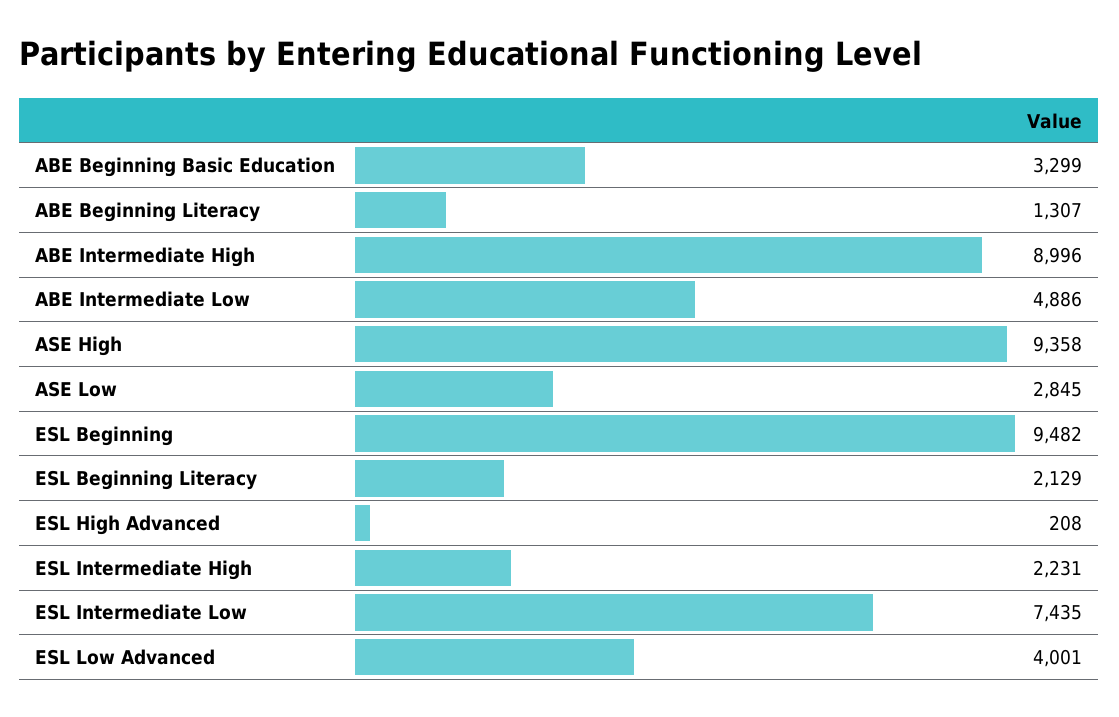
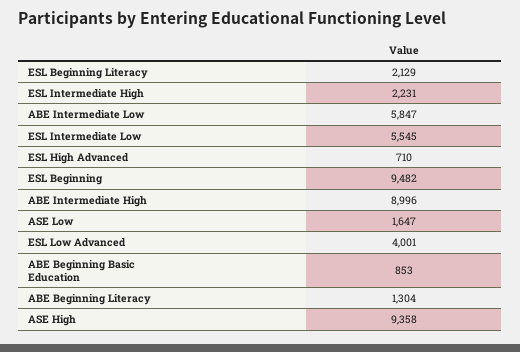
  {
-   "ABE Beginning Basic Education": 3299,
+   "ABE Beginning Basic Education": 853,
-   "ABE Beginning Literacy": 1307,
+   "ABE Beginning Literacy": 1304,
    "ABE Intermediate High": 8996,
-   "ABE Intermediate Low": 4886,
+   "ABE Intermediate Low": 5847,
    "ASE High": 9358,
-   "ASE Low": 2845,
+   "ASE Low": 1647,
    "ESL Beginning": 9482,
    "ESL Beginning Literacy": 2129,
-   "ESL High Advanced": 208,
+   "ESL High Advanced": 710,
    "ESL Intermediate High": 2231,
-   "ESL Intermediate Low": 7435,
+   "ESL Intermediate Low": 5545,
    "ESL Low Advanced": 4001
  }

